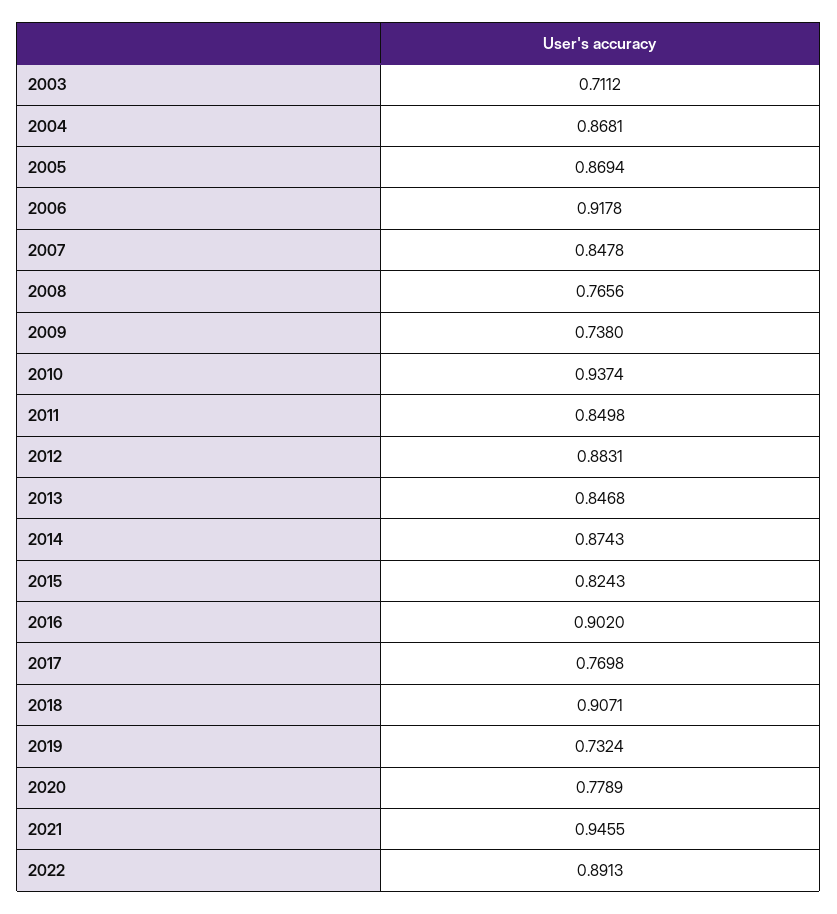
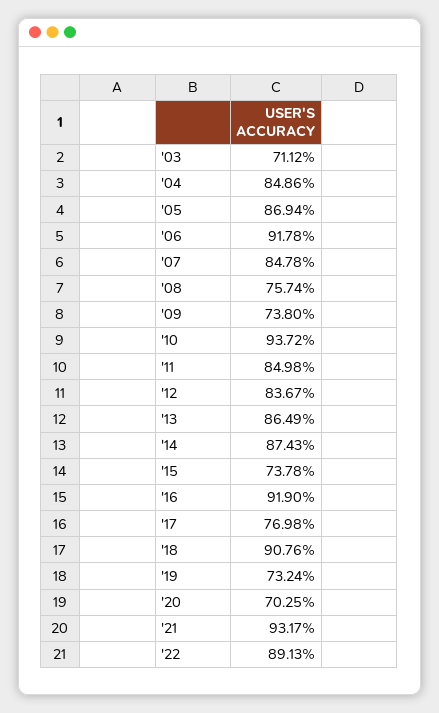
  {
    "2003": 0.7112,
-   "2004": 0.8681,
+   "2004": 0.8486,
    "2005": 0.8694,
    "2006": 0.9178,
    "2007": 0.8478,
-   "2008": 0.7656,
+   "2008": 0.7574,
    "2009": 0.738,
-   "2010": 0.9374,
+   "2010": 0.9372,
    "2011": 0.8498,
-   "2012": 0.8831,
+   "2012": 0.8367,
-   "2013": 0.8468,
+   "2013": 0.8649,
    "2014": 0.8743,
-   "2015": 0.8243,
+   "2015": 0.7378,
-   "2016": 0.902,
+   "2016": 0.919,
    "2017": 0.7698,
-   "2018": 0.9071,
+   "2018": 0.9076,
    "2019": 0.7324,
-   "2020": 0.7789,
+   "2020": 0.7025,
-   "2021": 0.9455,
+   "2021": 0.9317,
    "2022": 0.8913
  }

